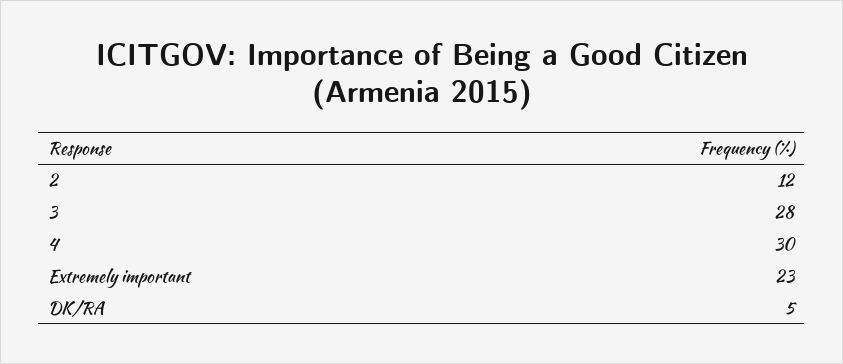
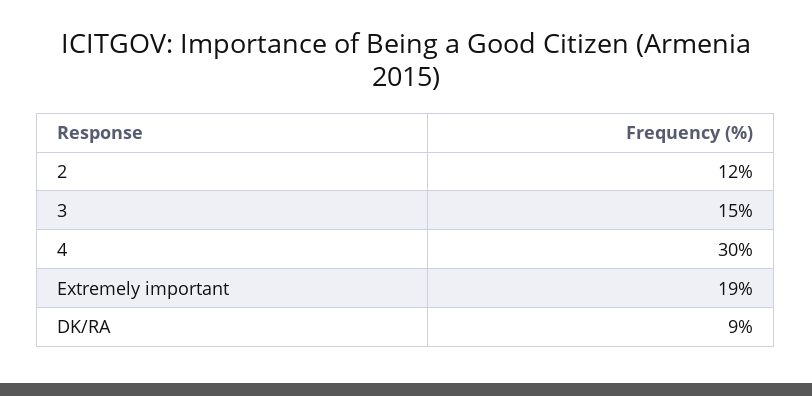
  {
    "2": 12,
-   "3": 28,
+   "3": 15,
    "4": 30,
-   "Extremely important": 23,
+   "Extremely important": 19,
-   "DK/RA": 5
+   "DK/RA": 9
  }

